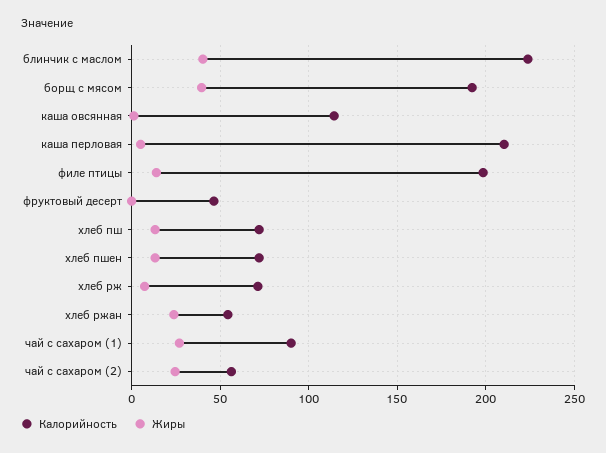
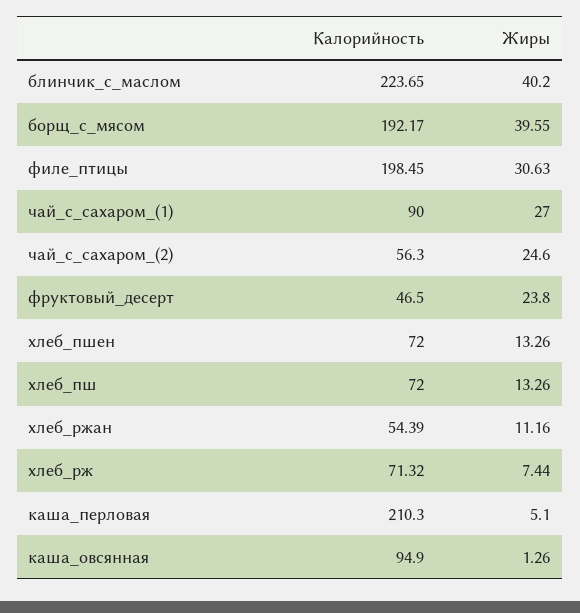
  {
    "Калорийность": {
      "блинчик с маслом": 223.65,
      "борщ с мясом": 192.17,
-     "каша овсянная": 115,
+     "каша овсянная": 94.9,
      "каша перловая": 210.3,
      "филе птицы": 198.45,
      "фруктовый десерт": 46.5,
      "хлеб пш": 72,
      "хлеб пшен": 72,
      "хлеб рж": 71.32,
      "хлеб ржан": 54.39,
      "чай с сахаром (1)": 90,
      "чай с сахаром (2)": 56.3
    },
    "Жиры": {
      "блинчик с маслом": 40.2,
      "борщ с мясом": 39.55,
      "каша овсянная": 1.26,
      "каша перловая": 5.1,
-     "филе птицы": 15,
+     "филе птицы": 30.63,
-     "фруктовый десерт": 0,
+     "фруктовый десерт": 23.8,
      "хлеб пш": 13.26,
      "хлеб пшен": 13.26,
      "хлеб рж": 7.44,
-     "хлеб ржан": 25,
+     "хлеб ржан": 11.16,
      "чай с сахаром (1)": 27,
      "чай с сахаром (2)": 24.6
    }
  }

